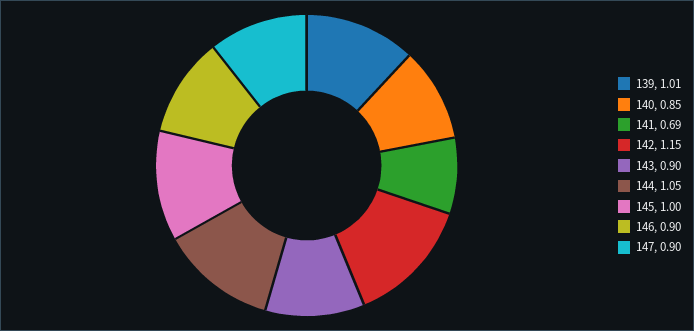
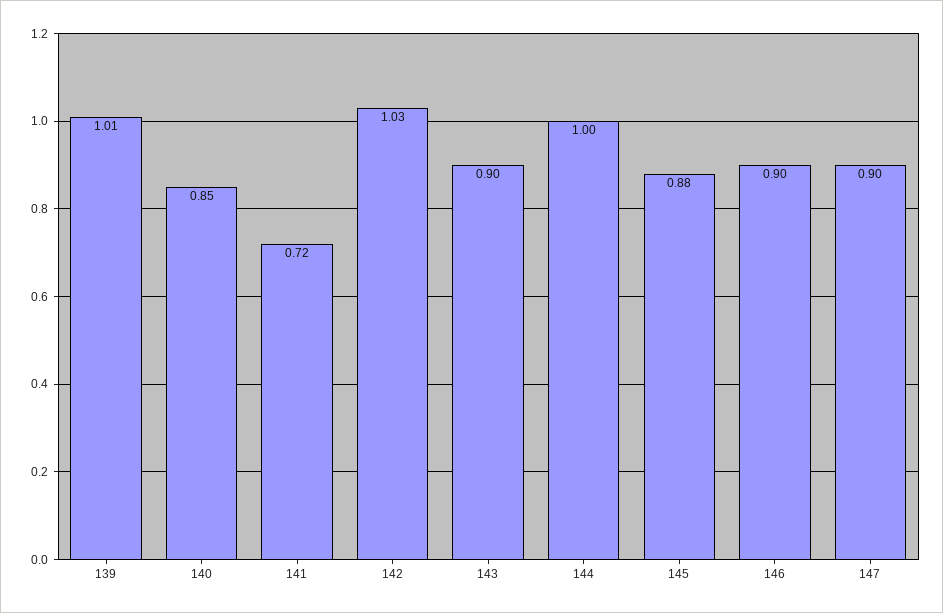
  {
    "139": 1.01,
    "140": 0.85,
-   "141": 0.69,
+   "141": 0.72,
-   "142": 1.15,
+   "142": 1.03,
    "143": 0.9,
-   "144": 1.05,
+   "144": 1,
-   "145": 1,
+   "145": 0.88,
    "146": 0.9,
    "147": 0.9
  }

